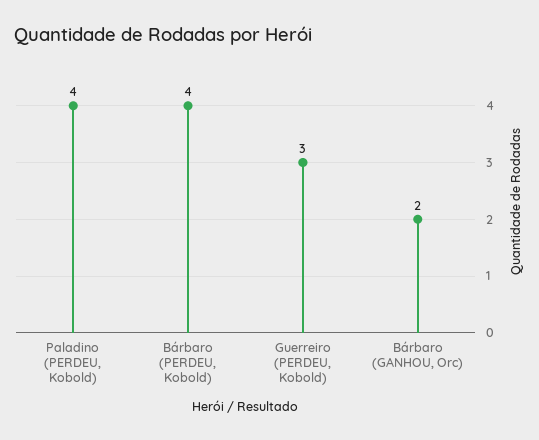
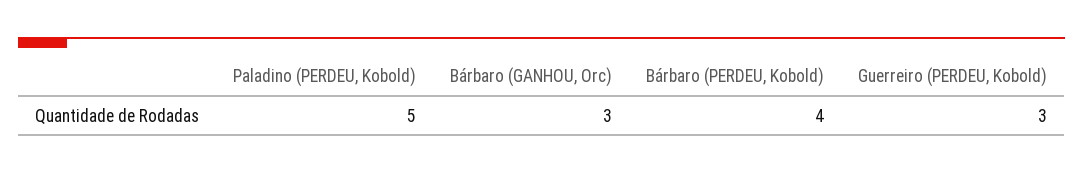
  {
-   "Paladino (PERDEU, Kobold)": 4,
+   "Paladino (PERDEU, Kobold)": 5,
    "Bárbaro (PERDEU, Kobold)": 4,
    "Guerreiro (PERDEU, Kobold)": 3,
-   "Bárbaro (GANHOU, Orc)": 2
+   "Bárbaro (GANHOU, Orc)": 3
  }

